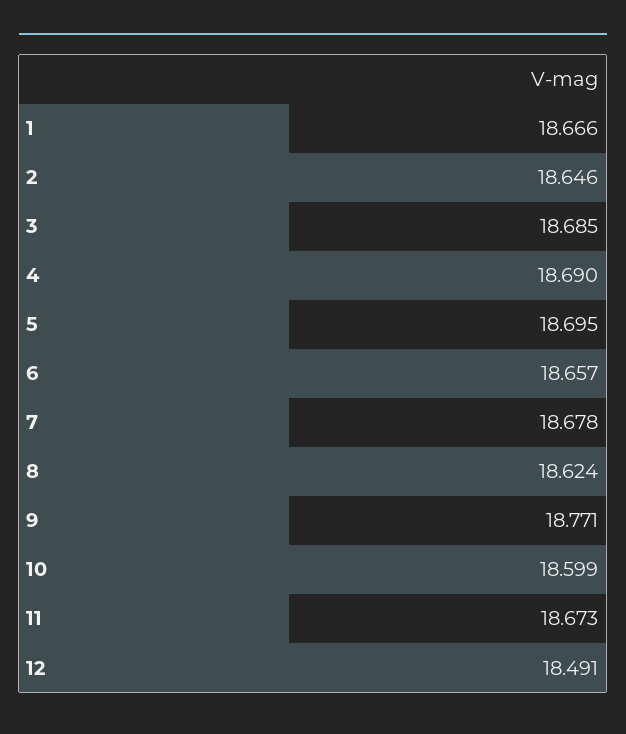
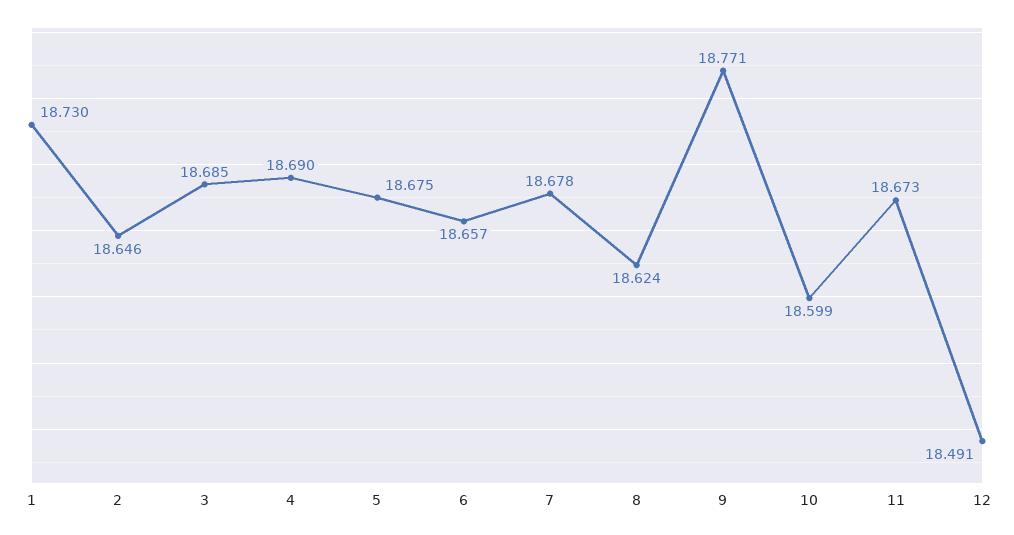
  {
-   "1": 18.666,
+   "1": 18.73,
    "2": 18.646,
    "3": 18.685,
    "4": 18.69,
-   "5": 18.695,
+   "5": 18.675,
    "6": 18.657,
    "7": 18.678,
    "8": 18.624,
    "9": 18.771,
    "10": 18.599,
    "11": 18.673,
    "12": 18.491
  }

